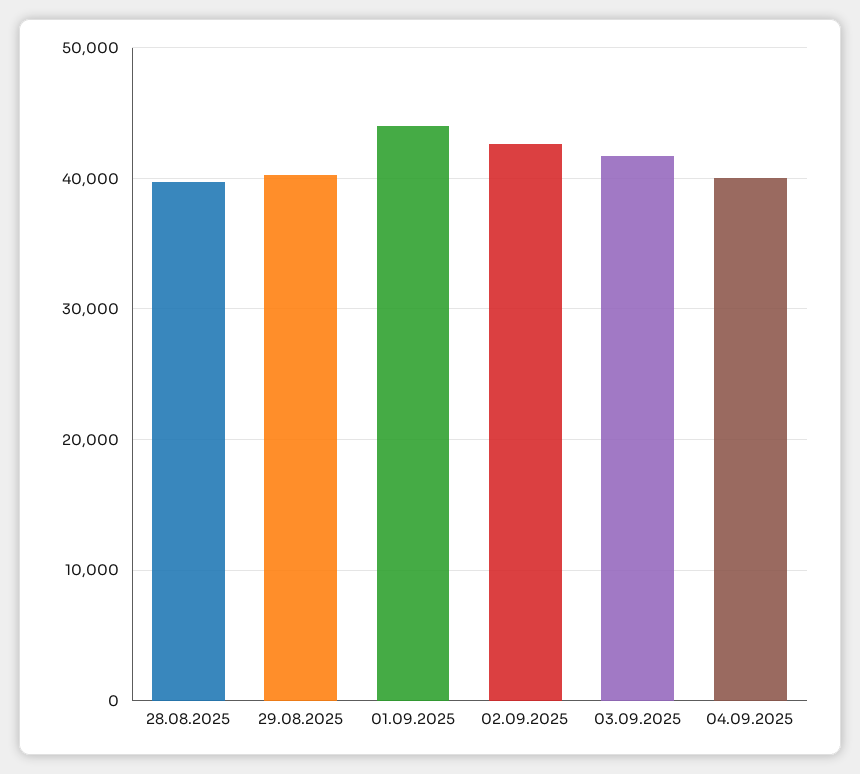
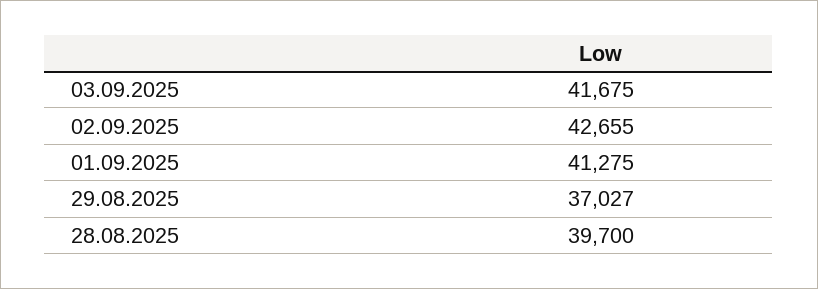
  {
    "28.08.2025": 39700,
-   "29.08.2025": 40000,
+   "29.08.2025": 37027,
-   "01.09.2025": 44000,
+   "01.09.2025": 41275,
    "02.09.2025": 42655,
-   "03.09.2025": 41675,
+   "03.09.2025": 41675
-   "04.09.2025": 40000
  }

